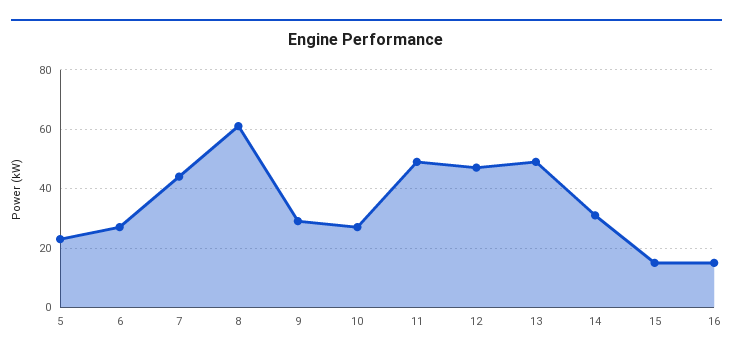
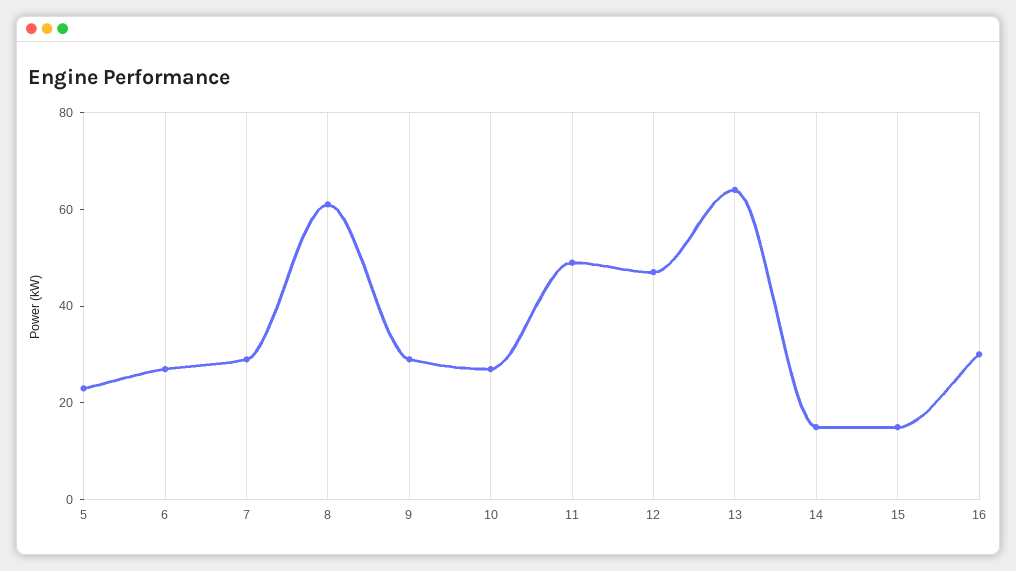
  {
    "5": 25,
    "6": 25,
-   "7": 45,
+   "7": 30,
    "8": 60,
    "9": 30,
    "10": 25,
    "11": 50,
    "12": 45,
-   "13": 50,
+   "13": 65,
-   "14": 30,
+   "14": 15,
    "15": 15,
-   "16": 15
+   "16": 30
  }

